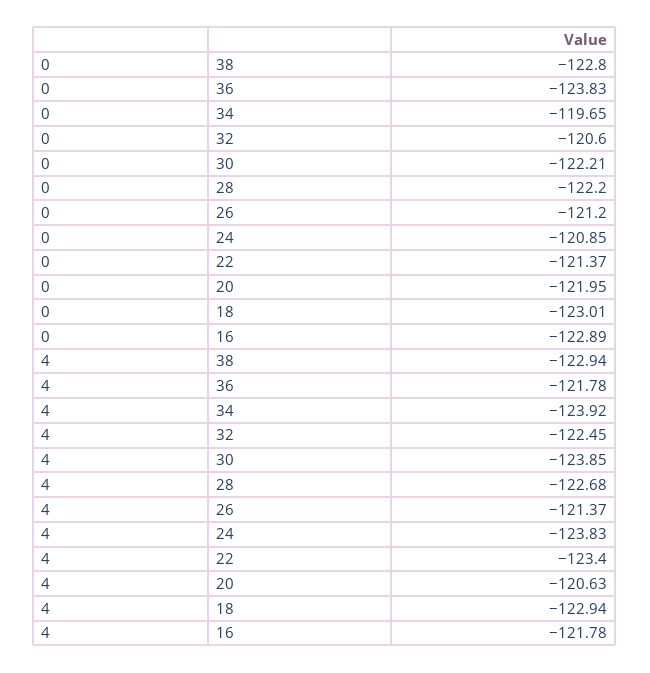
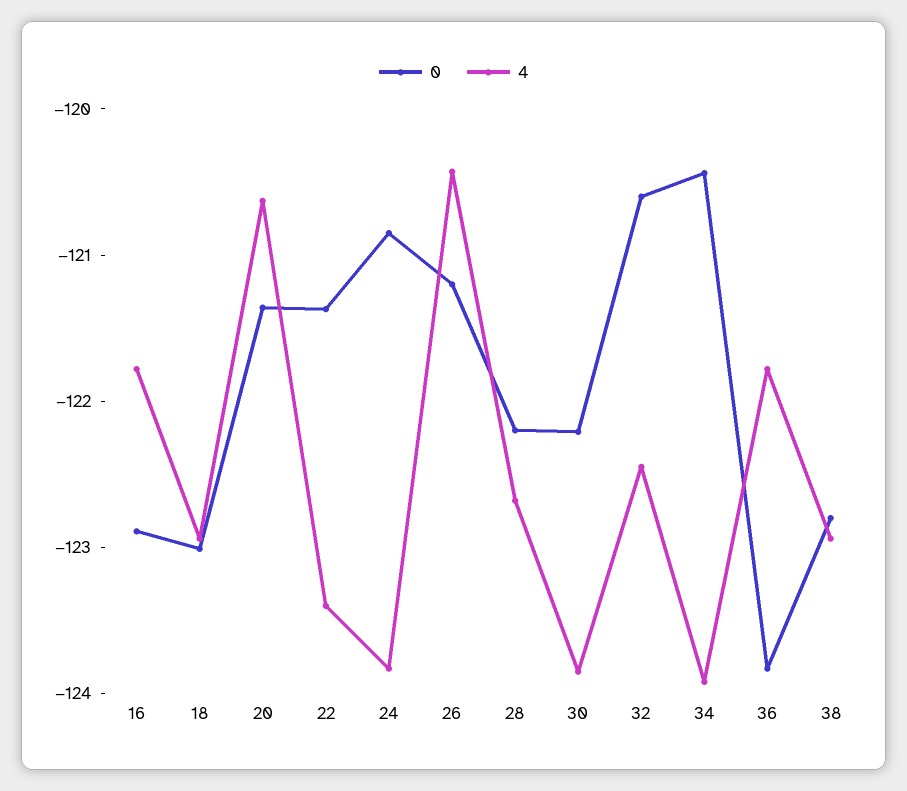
  {
    "0": {
      "38": -122.8,
      "36": -123.83,
-     "34": -119.65,
+     "34": -120.4,
      "32": -120.6,
      "30": -122.21,
      "28": -122.2,
      "26": -121.2,
      "24": -120.85,
      "22": -121.37,
-     "20": -121.95,
+     "20": -121.4,
      "18": -123.01,
      "16": -122.89
    },
    "4": {
      "38": -122.94,
      "36": -121.78,
      "34": -123.92,
      "32": -122.45,
      "30": -123.85,
      "28": -122.68,
-     "26": -121.37,
+     "26": -120.4,
      "24": -123.83,
      "22": -123.4,
      "20": -120.63,
      "18": -122.94,
      "16": -121.78
    }
  }

